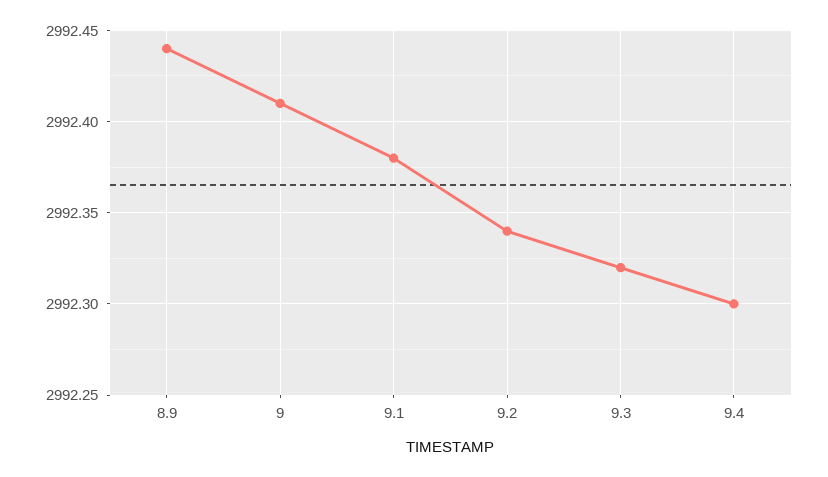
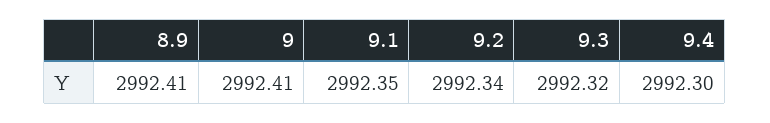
  {
-   "8.9": 2992.44,
+   "8.9": 2992.41,
    "9": 2992.41,
-   "9.1": 2992.38,
+   "9.1": 2992.35,
    "9.2": 2992.34,
    "9.3": 2992.32,
    "9.4": 2992.3
  }

